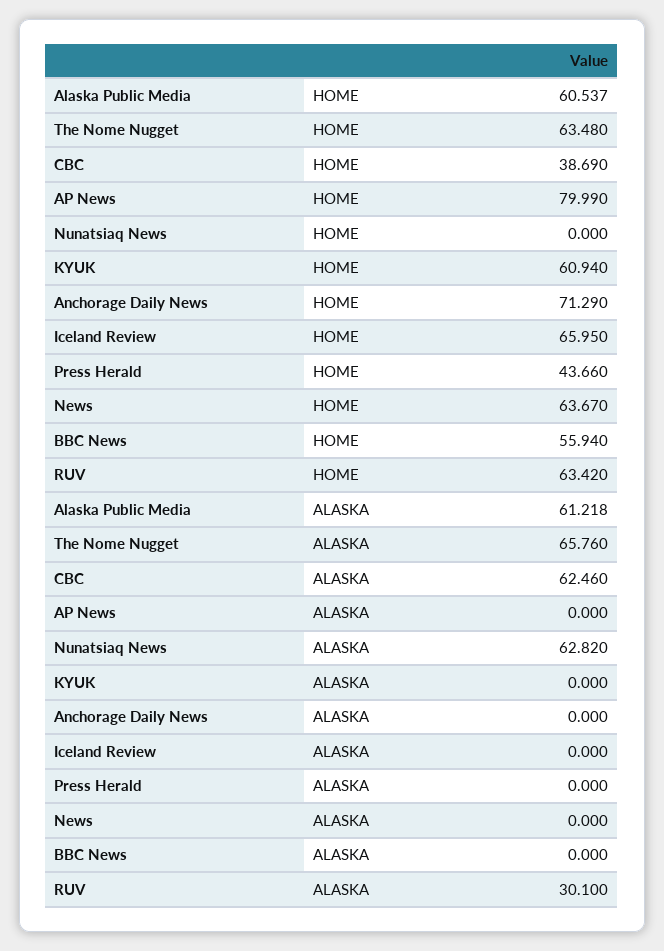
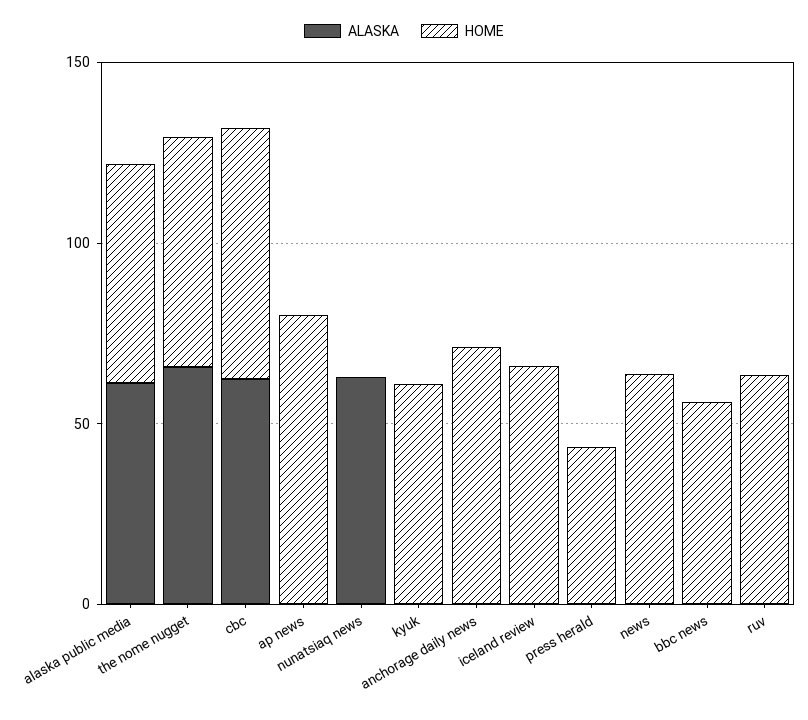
  {
    "HOME": {
      "Alaska Public Media": 60.537,
      "The Nome Nugget": 63.48,
-     "CBC": 38.69,
+     "CBC": 70,
      "AP News": 79.99,
      "Nunatsiaq News": 0,
      "KYUK": 60.94,
      "Anchorage Daily News": 71.29,
      "Iceland Review": 65.95,
      "Press Herald": 43.66,
      "News": 63.67,
      "BBC News": 55.94,
      "RUV": 63.42
    },
    "ALASKA": {
      "Alaska Public Media": 61.218,
      "The Nome Nugget": 65.76,
      "CBC": 62.46,
      "AP News": 0,
      "Nunatsiaq News": 62.82,
      "KYUK": 0,
      "Anchorage Daily News": 0,
      "Iceland Review": 0,
      "Press Herald": 0,
      "News": 0,
      "BBC News": 0,
-     "RUV": 30.1
+     "RUV": 0
    }
  }

